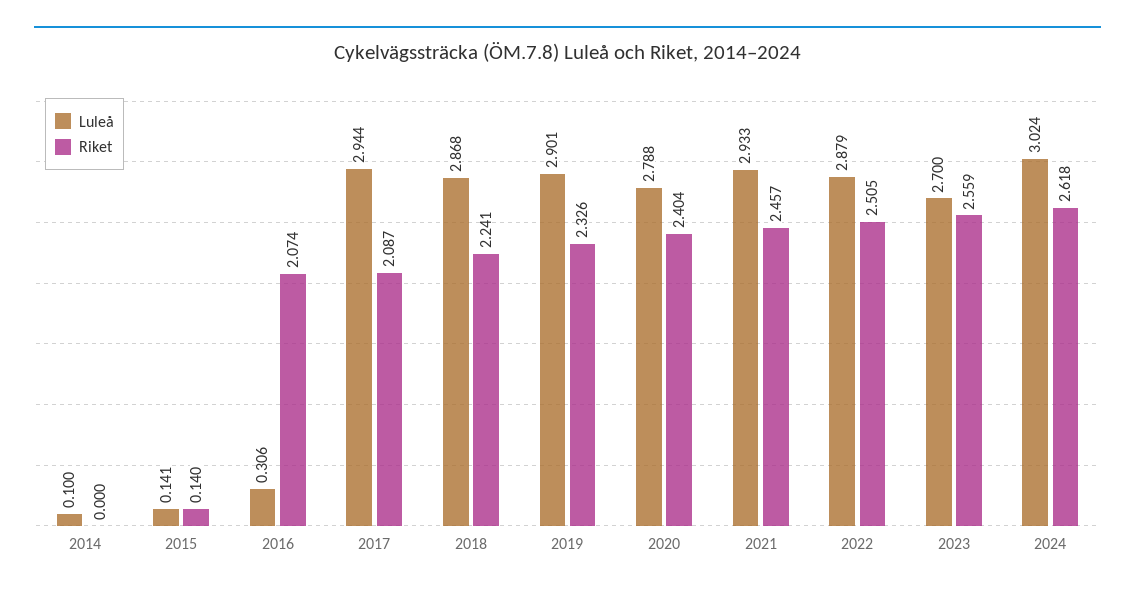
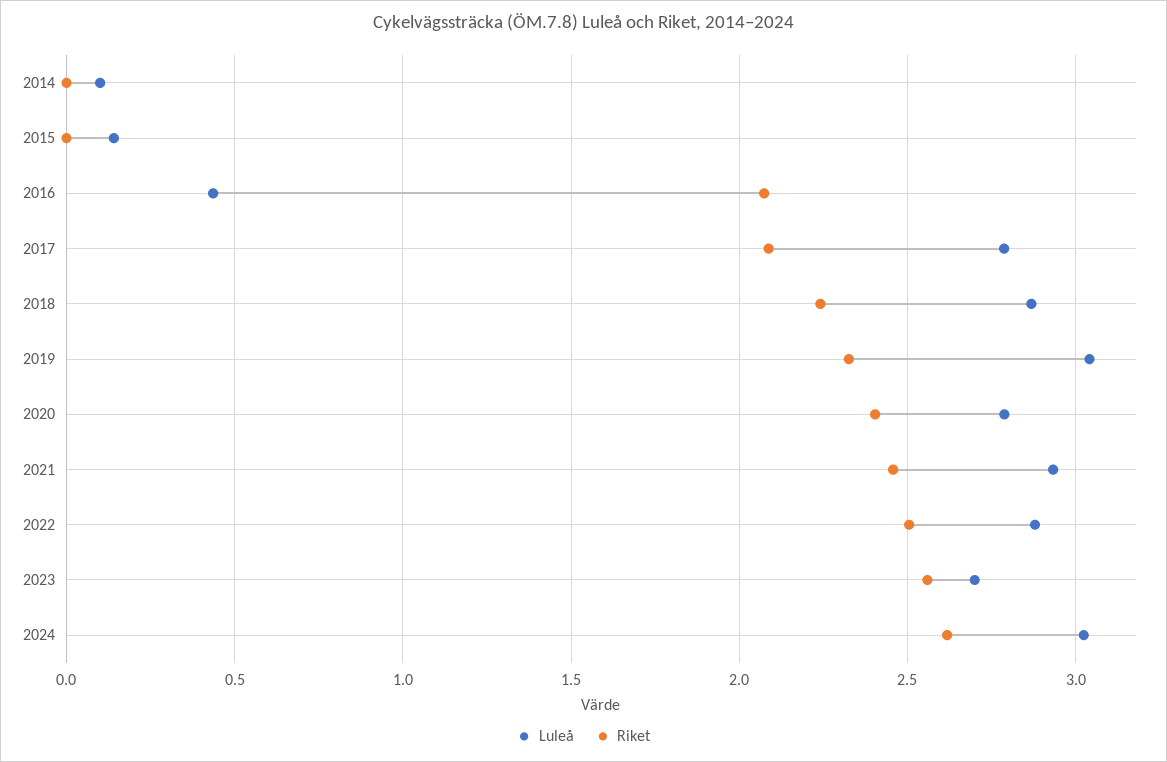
  {
    "Luleå": {
      "2014": 0.1,
      "2015": 0.141,
-     "2016": 0.306,
+     "2016": 0.45,
-     "2017": 2.944,
+     "2017": 2.8,
      "2018": 2.868,
-     "2019": 2.901,
+     "2019": 3.05,
      "2020": 2.788,
      "2021": 2.933,
      "2022": 2.879,
      "2023": 2.7,
      "2024": 3.024
    },
    "Riket": {
      "2014": 0,
-     "2015": 0.14,
+     "2015": 0,
      "2016": 2.074,
      "2017": 2.087,
      "2018": 2.241,
      "2019": 2.326,
      "2020": 2.404,
      "2021": 2.457,
      "2022": 2.505,
      "2023": 2.559,
      "2024": 2.618
    }
  }

